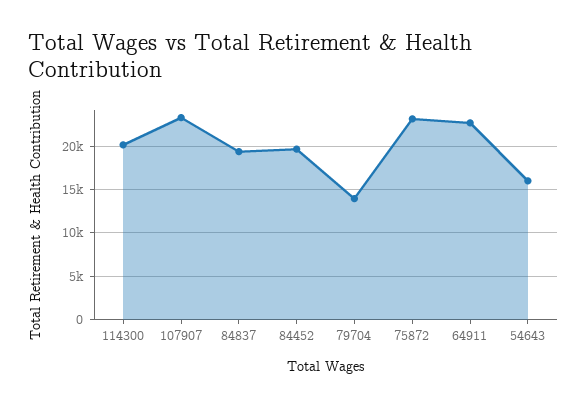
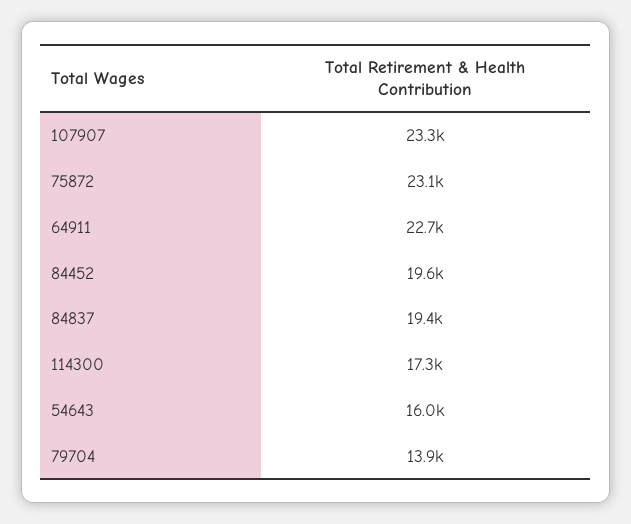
  {
-   "114300": 20000,
+   "114300": 17300,
    "107907": 23300,
    "84837": 19400,
    "84452": 19600,
    "79704": 13900,
    "75872": 23100,
    "64911": 22700,
    "54643": 16000
  }

